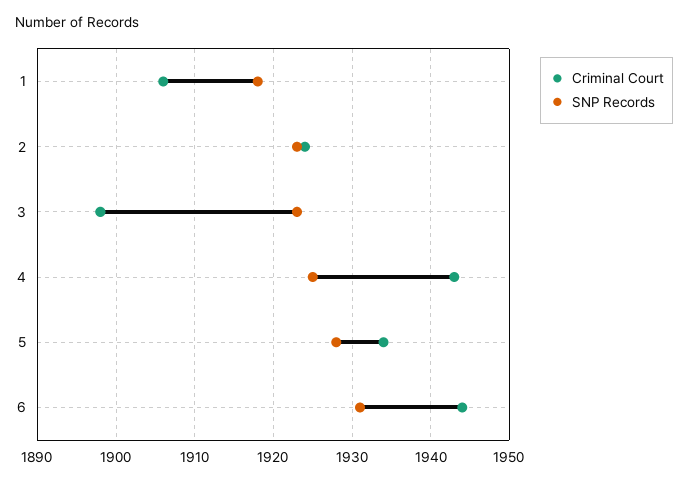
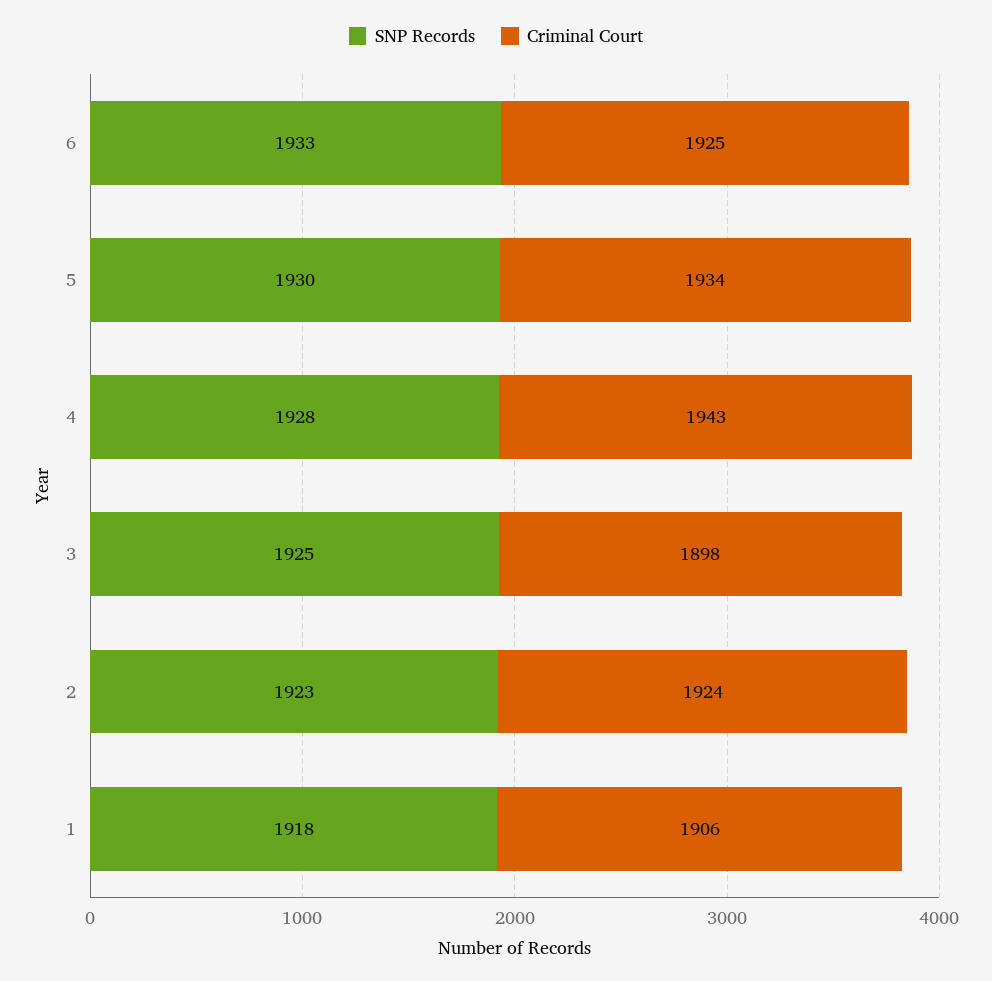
  {
    "Criminal Court": {
      "1": 1906,
      "2": 1924,
      "3": 1898,
      "4": 1943,
      "5": 1934,
-     "6": 1944
+     "6": 1925
    },
    "SNP Records": {
      "1": 1918,
      "2": 1923,
-     "3": 1923,
+     "3": 1925,
-     "4": 1925,
+     "4": 1928,
-     "5": 1928,
+     "5": 1930,
-     "6": 1931
+     "6": 1933
    }
  }

